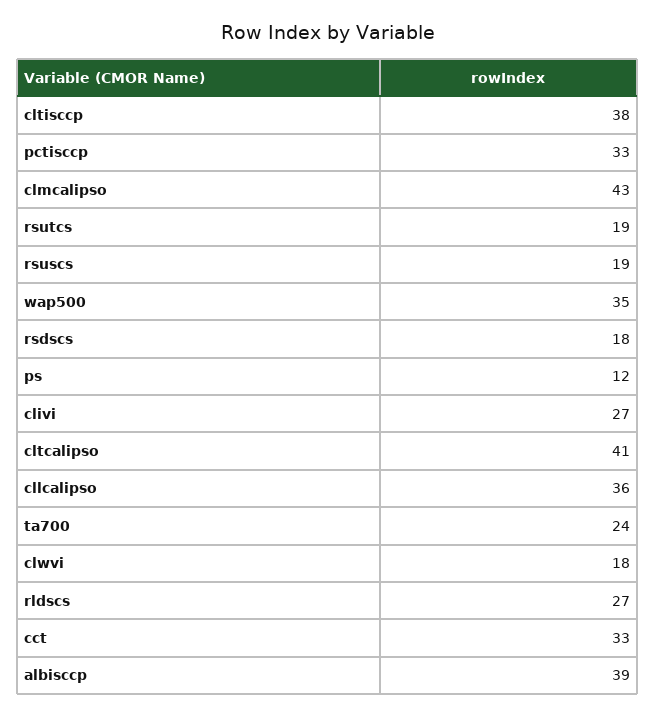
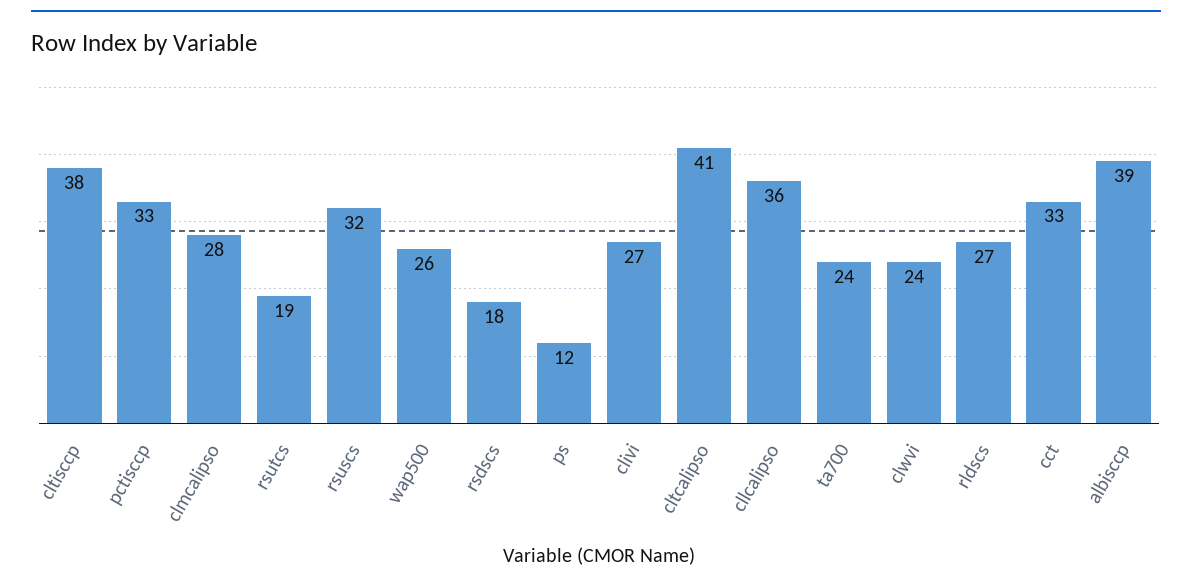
  {
    "cltisccp": 38,
    "pctisccp": 33,
-   "clmcalipso": 43,
+   "clmcalipso": 28,
    "rsutcs": 19,
-   "rsuscs": 19,
+   "rsuscs": 32,
-   "wap500": 35,
+   "wap500": 26,
    "rsdscs": 18,
    "ps": 12,
    "clivi": 27,
    "cltcalipso": 41,
    "cllcalipso": 36,
    "ta700": 24,
-   "clwvi": 18,
+   "clwvi": 24,
    "rldscs": 27,
    "cct": 33,
    "albisccp": 39
  }

